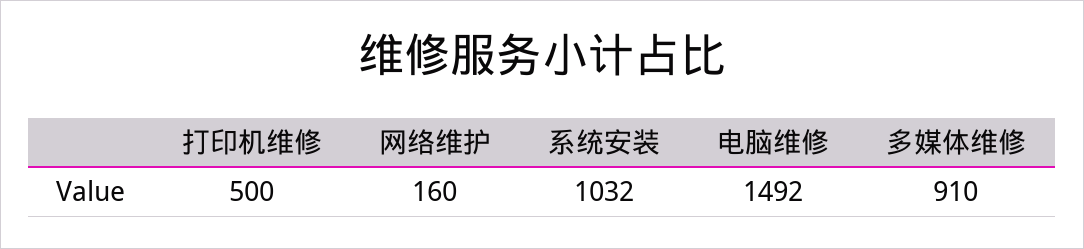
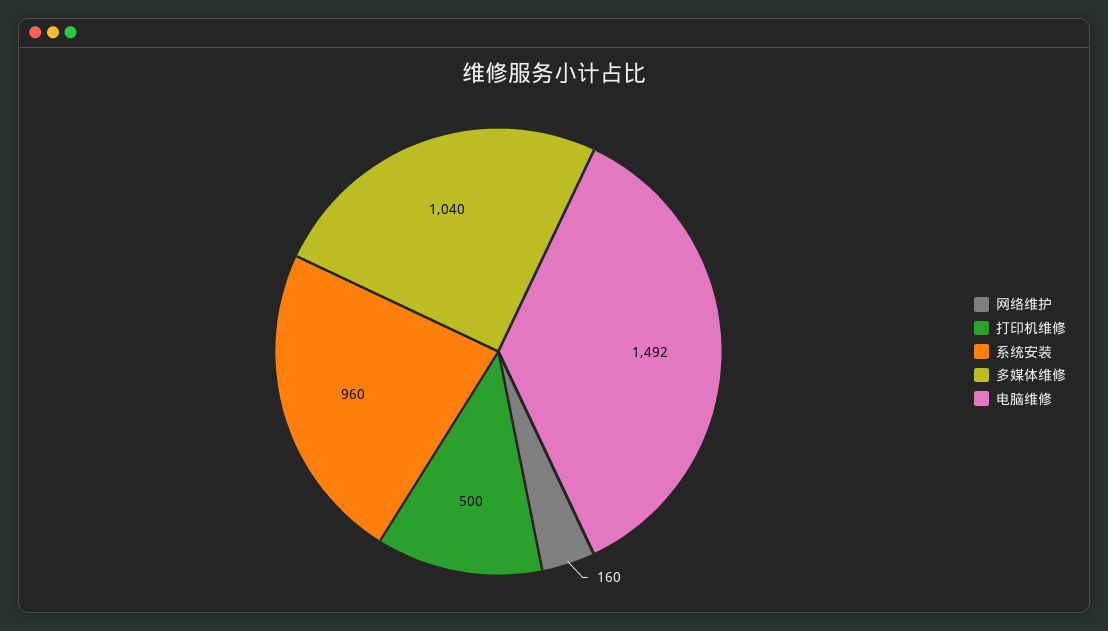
  {
    "打印机维修": 500,
    "网络维护": 160,
-   "系统安装": 1032,
+   "系统安装": 960,
    "电脑维修": 1492,
-   "多媒体维修": 910
+   "多媒体维修": 1040
  }

